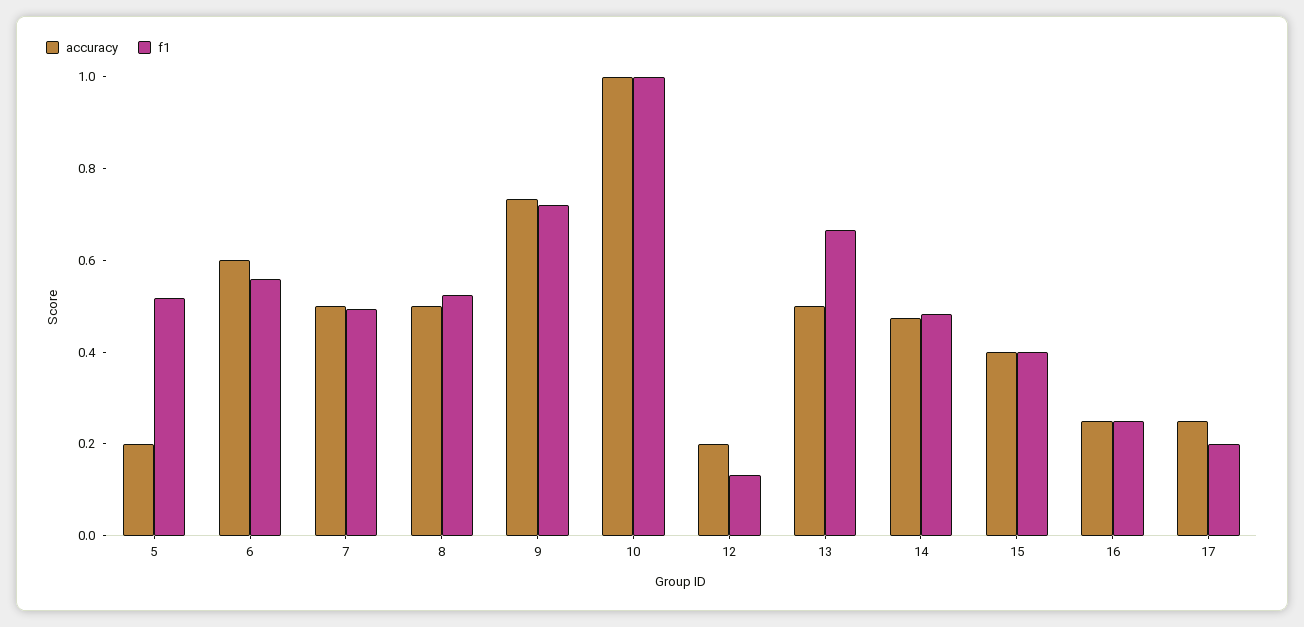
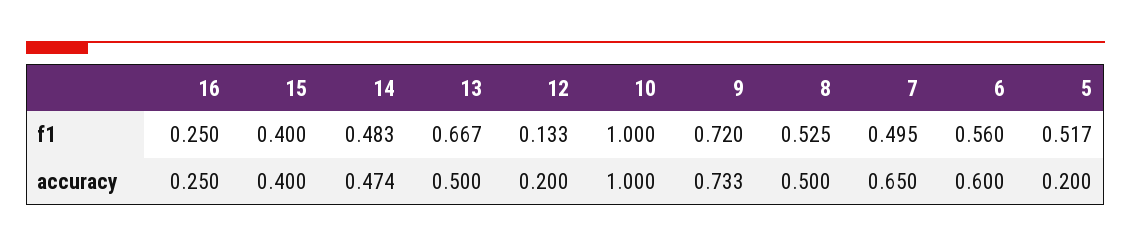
  {
    "accuracy": {
      "5": 0.2,
      "6": 0.6,
-     "7": 0.5,
+     "7": 0.65,
      "8": 0.5,
      "9": 0.733,
      "10": 1,
      "12": 0.2,
      "13": 0.5,
      "14": 0.474,
      "15": 0.4,
-     "16": 0.25,
+     "16": 0.25
-     "17": 0.25
    },
    "f1": {
      "5": 0.517,
      "6": 0.56,
      "7": 0.495,
      "8": 0.525,
      "9": 0.72,
      "10": 1,
      "12": 0.133,
      "13": 0.667,
      "14": 0.483,
      "15": 0.4,
-     "16": 0.25,
+     "16": 0.25
-     "17": 0.2
    }
  }

